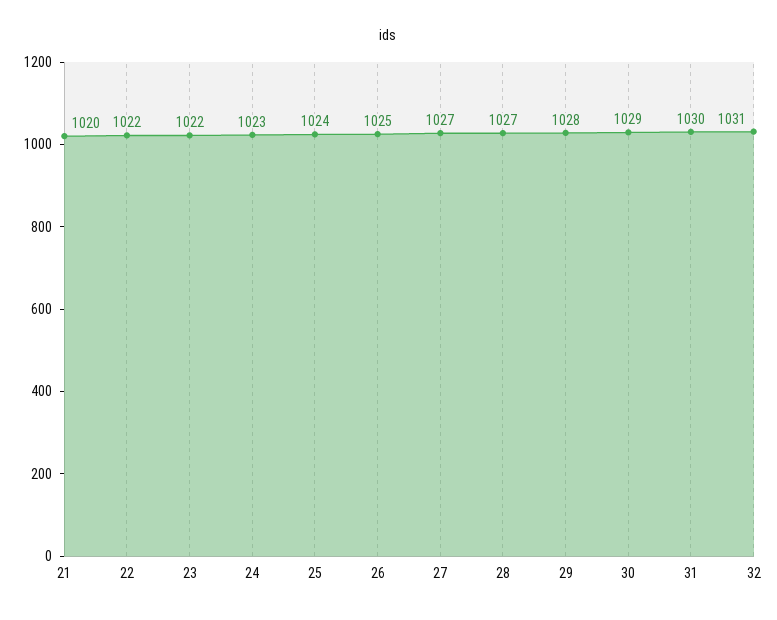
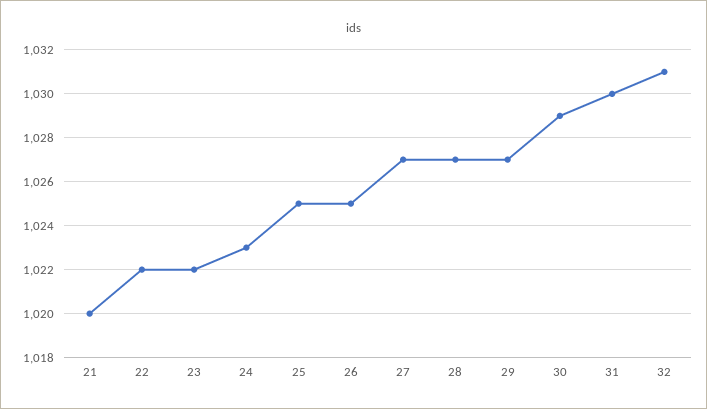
  {
    "21": 1020,
    "22": 1022,
    "23": 1022,
    "24": 1023,
-   "25": 1024,
+   "25": 1025,
    "26": 1025,
    "27": 1027,
    "28": 1027,
-   "29": 1028,
+   "29": 1027,
    "30": 1029,
    "31": 1030,
    "32": 1031
  }

